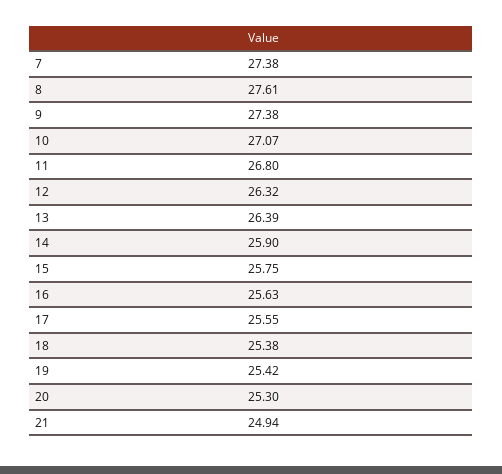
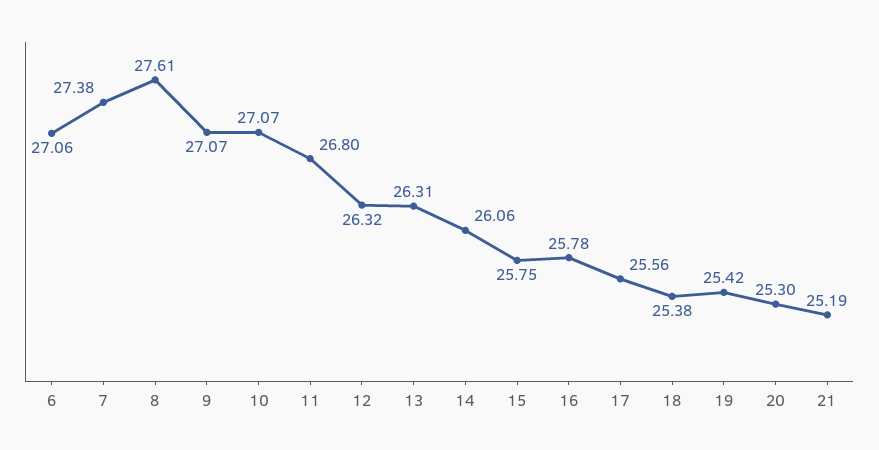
  {
    "7": 27.38,
    "8": 27.61,
-   "9": 27.38,
+   "9": 27.07,
    "10": 27.07,
    "11": 26.8,
    "12": 26.32,
-   "13": 26.39,
+   "13": 26.31,
-   "14": 25.9,
+   "14": 26.06,
    "15": 25.75,
-   "16": 25.63,
+   "16": 25.78,
-   "17": 25.55,
+   "17": 25.56,
    "18": 25.38,
    "19": 25.42,
    "20": 25.3,
-   "21": 24.94
+   "21": 25.19,
+   "6": 27.06
  }

